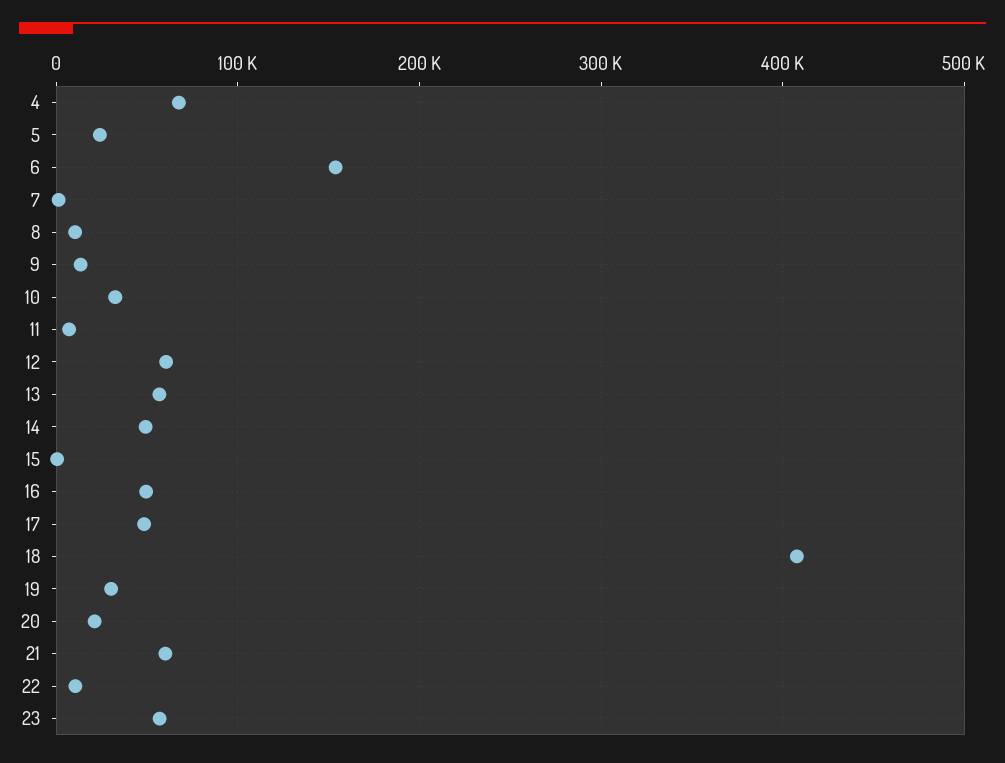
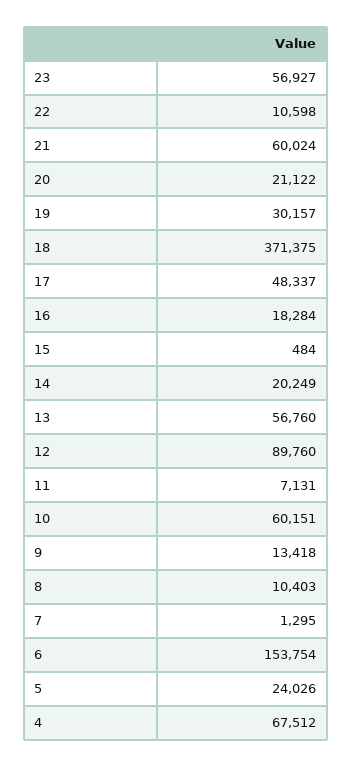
  {
    "4": 67512,
    "5": 24026,
    "6": 153754,
    "7": 1295,
    "8": 10403,
    "9": 13418,
-   "10": 30000,
+   "10": 60151,
    "11": 7131,
-   "12": 60000,
+   "12": 89760,
    "13": 56760,
-   "14": 50000,
+   "14": 20249,
    "15": 484,
-   "16": 50000,
+   "16": 18284,
    "17": 48337,
-   "18": 410000,
+   "18": 371375,
    "19": 30157,
    "20": 21122,
    "21": 60024,
    "22": 10598,
    "23": 56927
  }

